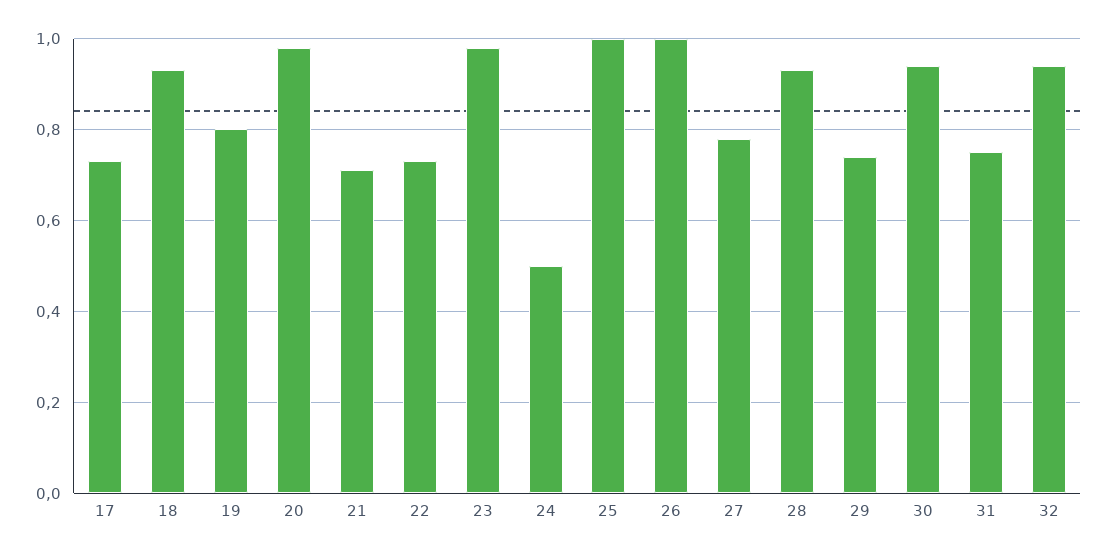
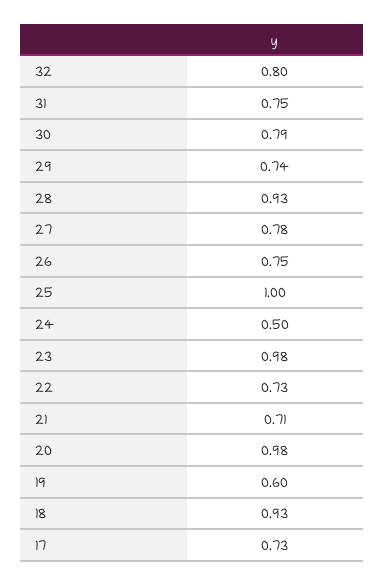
  {
    "17": 0.73,
    "18": 0.93,
-   "19": 0.8,
+   "19": 0.6,
    "20": 0.98,
    "21": 0.71,
    "22": 0.73,
    "23": 0.98,
    "24": 0.5,
    "25": 1,
-   "26": 1,
+   "26": 0.75,
    "27": 0.78,
    "28": 0.93,
    "29": 0.74,
-   "30": 0.95,
+   "30": 0.79,
    "31": 0.75,
-   "32": 0.95
+   "32": 0.8
  }

